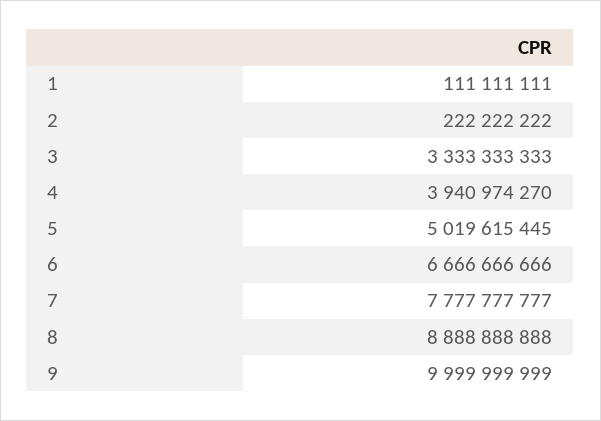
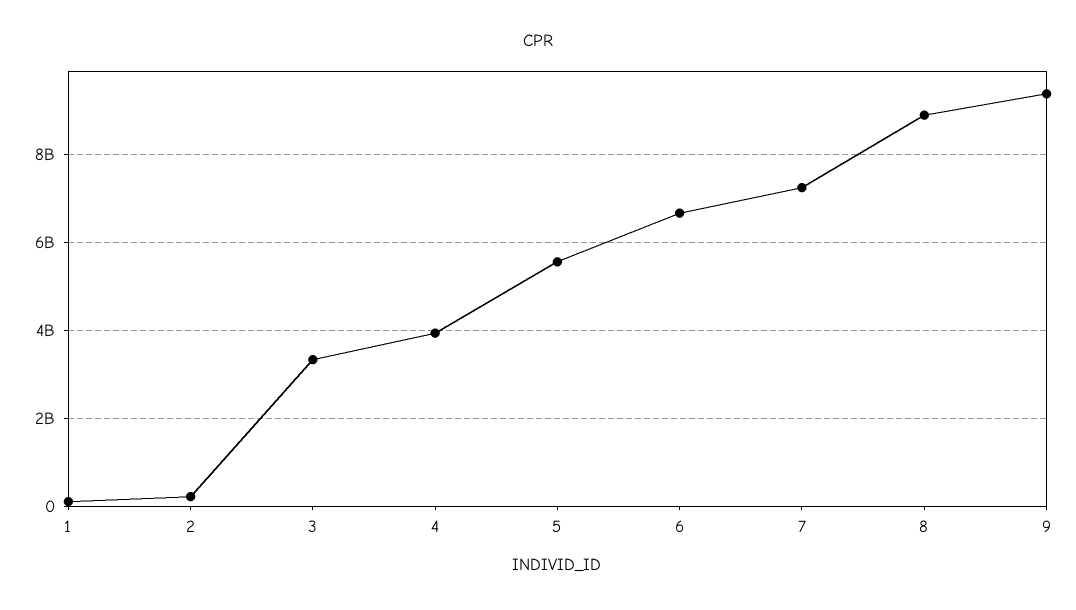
  {
    "1": 111111111,
    "2": 222222222,
    "3": 3333333333,
    "4": 3940974270,
-   "5": 5019615445,
+   "5": 5600000000,
    "6": 6666666666,
-   "7": 7777777777,
+   "7": 7200000000,
    "8": 8888888888,
-   "9": 9999999999
+   "9": 9400000000
  }

